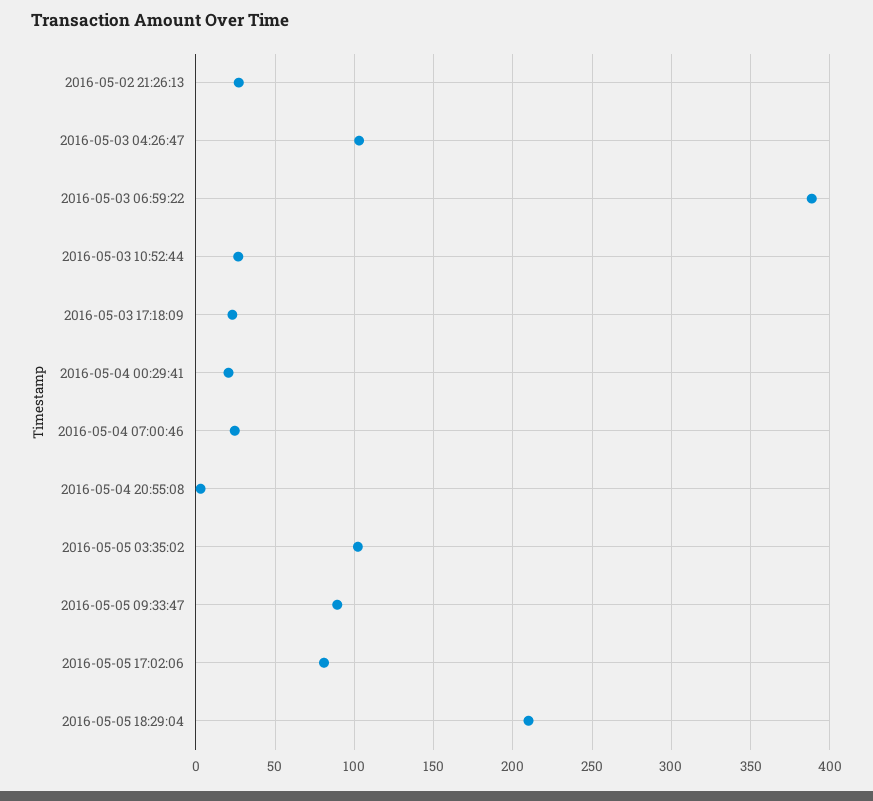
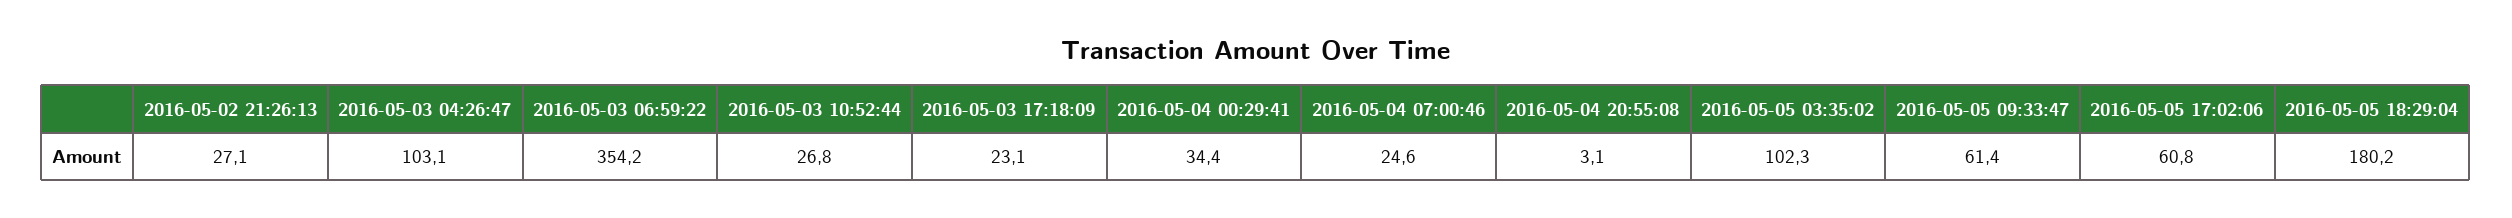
  {
    "2016-05-02 21:26:13": 27.1,
    "2016-05-03 04:26:47": 103.1,
-   "2016-05-03 06:59:22": 390,
+   "2016-05-03 06:59:22": 354.2,
    "2016-05-03 10:52:44": 26.8,
    "2016-05-03 17:18:09": 23.1,
-   "2016-05-04 00:29:41": 20,
+   "2016-05-04 00:29:41": 34.4,
    "2016-05-04 07:00:46": 24.6,
    "2016-05-04 20:55:08": 3.1,
    "2016-05-05 03:35:02": 102.3,
-   "2016-05-05 09:33:47": 90,
+   "2016-05-05 09:33:47": 61.4,
-   "2016-05-05 17:02:06": 80,
+   "2016-05-05 17:02:06": 60.8,
-   "2016-05-05 18:29:04": 210
+   "2016-05-05 18:29:04": 180.2
  }

